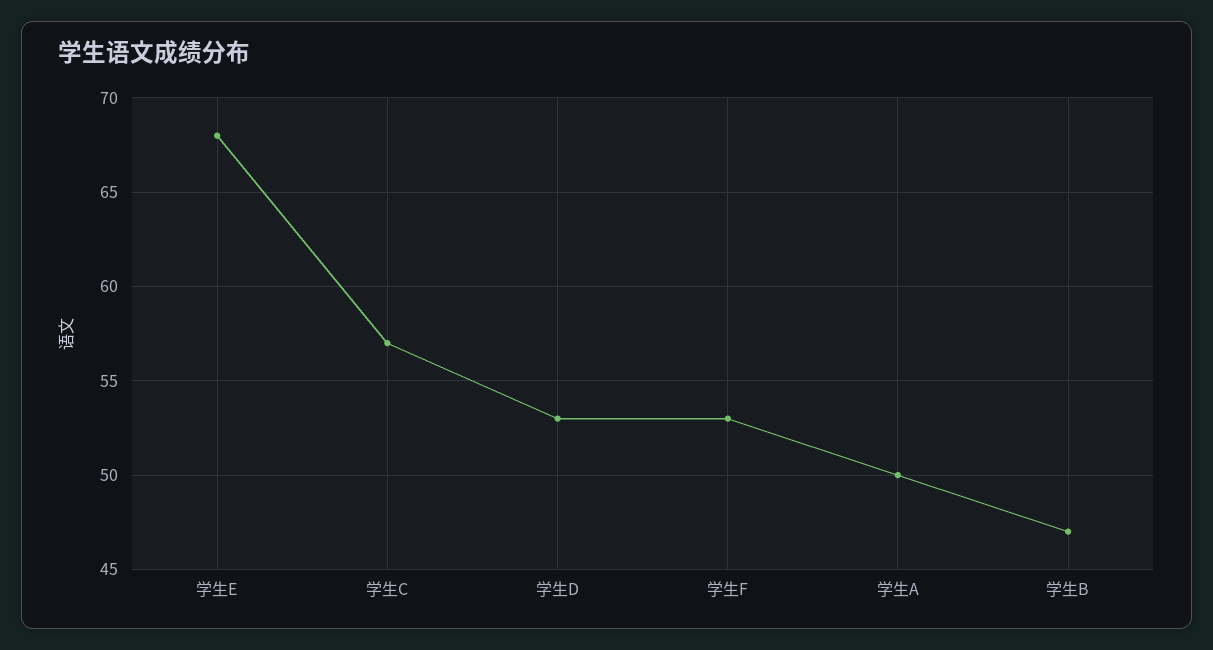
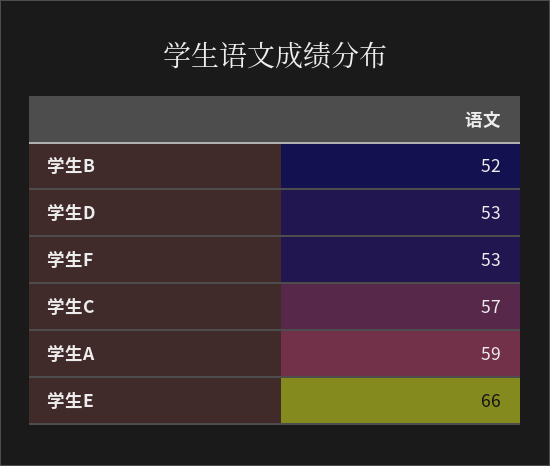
  {
-   "学生E": 68,
+   "学生E": 66,
    "学生C": 57,
    "学生D": 53,
    "学生F": 53,
-   "学生A": 50,
+   "学生A": 59,
-   "学生B": 47
+   "学生B": 52
  }

